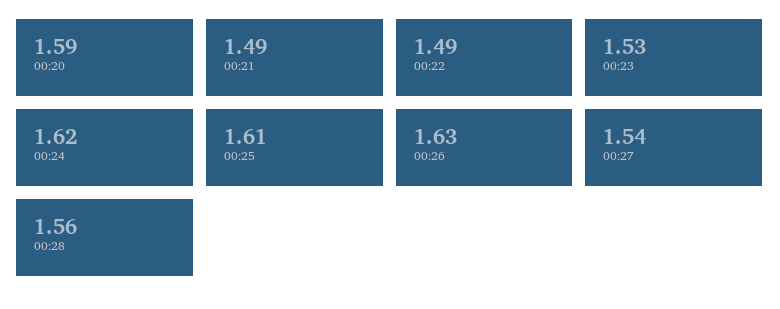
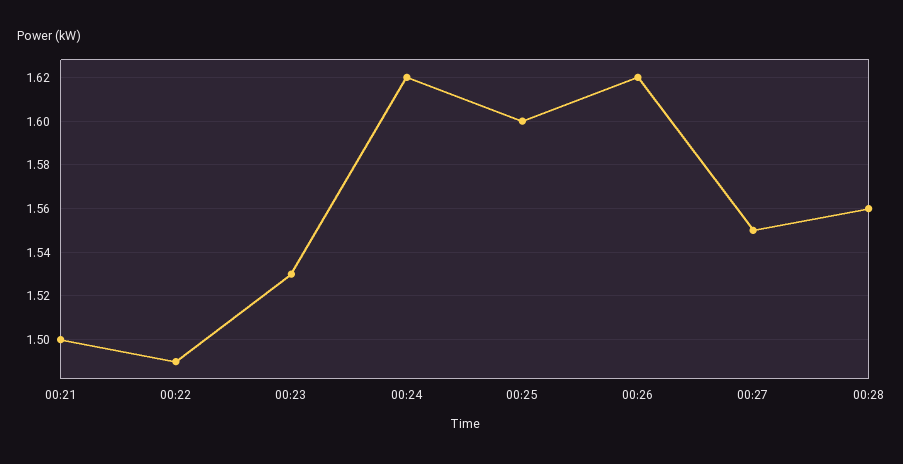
  {
-   "00:20": 1.59,
-   "00:21": 1.49,
+   "00:21": 1.5,
    "00:22": 1.49,
    "00:23": 1.53,
    "00:24": 1.62,
-   "00:25": 1.61,
+   "00:25": 1.6,
-   "00:26": 1.63,
+   "00:26": 1.62,
-   "00:27": 1.54,
+   "00:27": 1.55,
    "00:28": 1.56
  }

